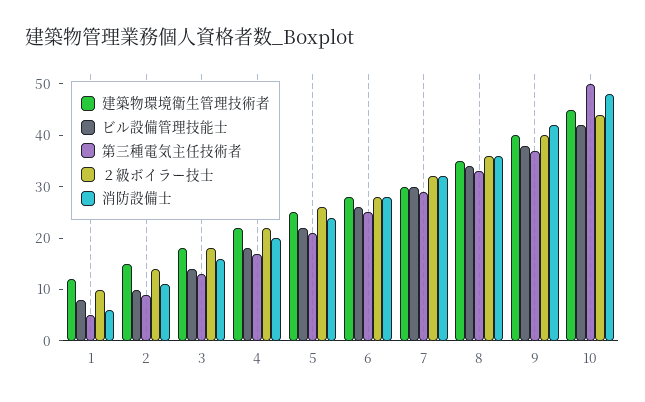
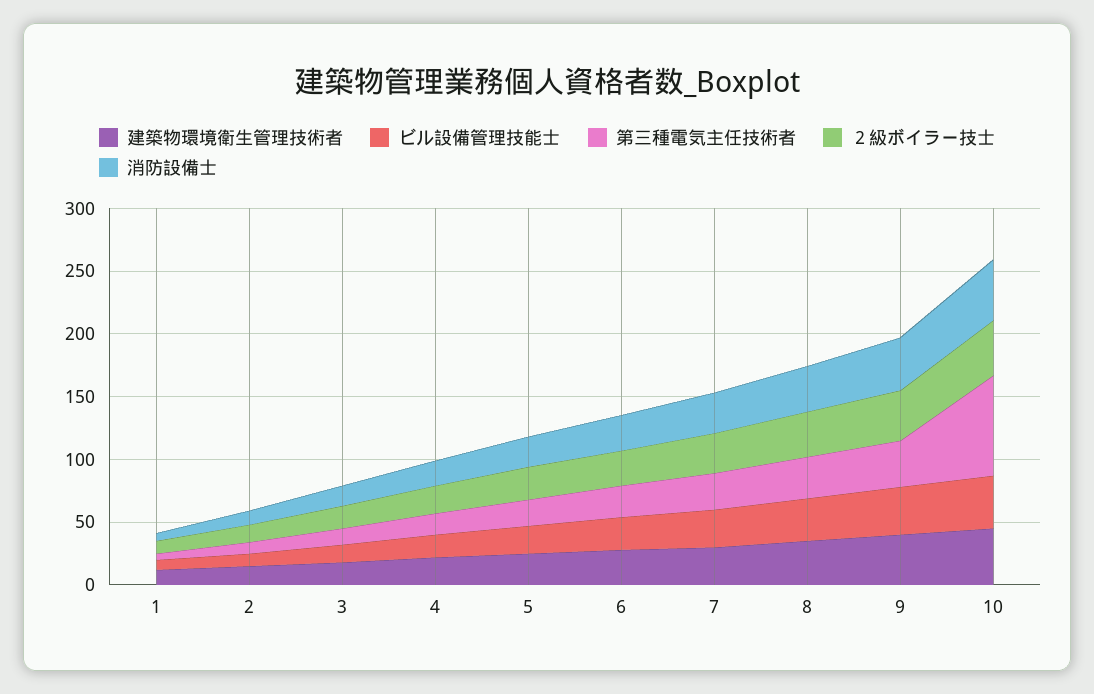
  {
    "建築物環境衛生管理技術者": {
      "1": 10,
      "2": 15,
      "3": 20,
      "4": 20,
      "5": 25,
      "6": 30,
      "7": 30,
      "8": 35,
      "9": 40,
      "10": 45
    },
    "ビル設備管理技能士": {
      "1": 10,
      "2": 10,
      "3": 15,
      "4": 20,
      "5": 20,
      "6": 25,
      "7": 30,
      "8": 35,
      "9": 40,
      "10": 40
    },
    "第三種電気主任技術者": {
      "1": 5,
      "2": 10,
      "3": 15,
      "4": 15,
      "5": 20,
      "6": 25,
      "7": 30,
      "8": 35,
      "9": 35,
-     "10": 50
+     "10": 80
    },
    "２級ボイラー技士": {
      "1": 10,
      "2": 15,
      "3": 20,
      "4": 20,
      "5": 25,
      "6": 30,
      "7": 30,
      "8": 35,
      "9": 40,
      "10": 45
    },
    "消防設備士": {
      "1": 5,
      "2": 10,
      "3": 15,
      "4": 20,
      "5": 25,
      "6": 30,
      "7": 30,
      "8": 35,
      "9": 40,
      "10": 50
    }
  }

